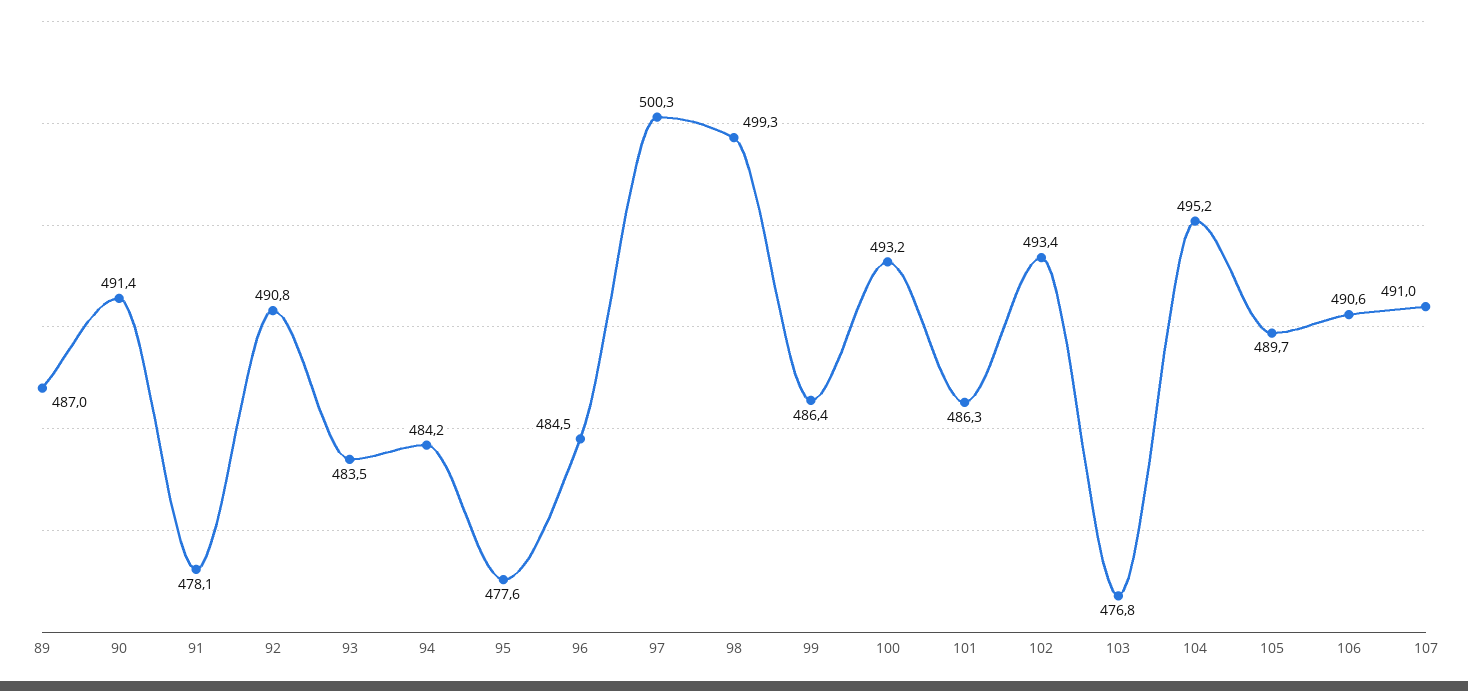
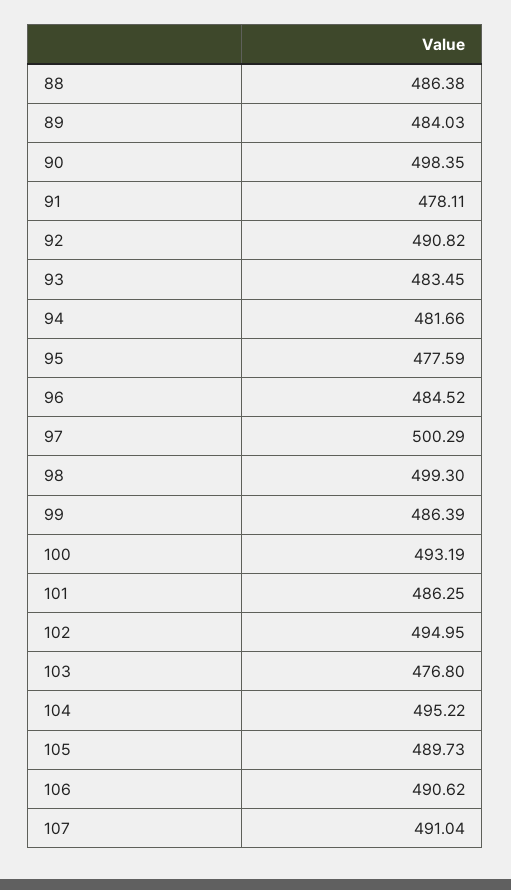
  {
-   "89": 487,
+   "89": 484.03,
-   "90": 491.4,
+   "90": 498.35,
    "91": 478.11,
    "92": 490.82,
    "93": 483.45,
-   "94": 484.2,
+   "94": 481.66,
    "95": 477.59,
    "96": 484.52,
    "97": 500.29,
    "98": 499.3,
    "99": 486.39,
    "100": 493.19,
    "101": 486.25,
-   "102": 493.4,
+   "102": 494.95,
    "103": 476.8,
    "104": 495.22,
    "105": 489.73,
    "106": 490.62,
-   "107": 491.04
+   "107": 491.04,
+   "88": 486.38
  }

